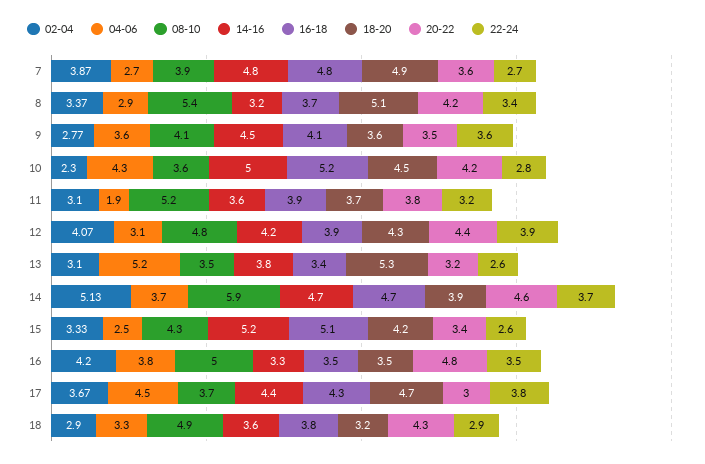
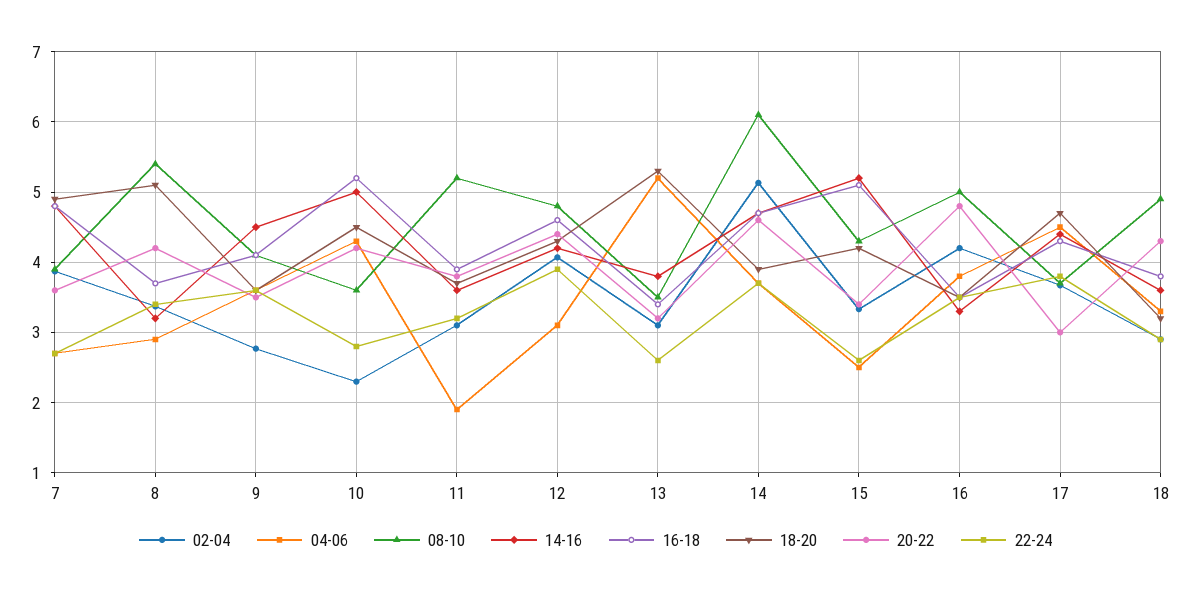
  {
    "02-04": {
      "7": 3.87,
      "8": 3.37,
      "9": 2.77,
      "10": 2.3,
      "11": 3.1,
      "12": 4.07,
      "13": 3.1,
      "14": 5.13,
      "15": 3.33,
      "16": 4.2,
      "17": 3.67,
      "18": 2.9
    },
    "04-06": {
      "7": 2.7,
      "8": 2.9,
      "9": 3.6,
      "10": 4.3,
      "11": 1.9,
      "12": 3.1,
      "13": 5.2,
      "14": 3.7,
      "15": 2.5,
      "16": 3.8,
      "17": 4.5,
      "18": 3.3
    },
    "08-10": {
      "7": 3.9,
      "8": 5.4,
      "9": 4.1,
      "10": 3.6,
      "11": 5.2,
      "12": 4.8,
      "13": 3.5,
-     "14": 5.9,
+     "14": 6.1,
      "15": 4.3,
      "16": 5,
      "17": 3.7,
      "18": 4.9
    },
    "14-16": {
      "7": 4.8,
      "8": 3.2,
      "9": 4.5,
      "10": 5,
      "11": 3.6,
      "12": 4.2,
      "13": 3.8,
      "14": 4.7,
      "15": 5.2,
      "16": 3.3,
      "17": 4.4,
      "18": 3.6
    },
    "16-18": {
      "7": 4.8,
      "8": 3.7,
      "9": 4.1,
      "10": 5.2,
      "11": 3.9,
-     "12": 3.9,
+     "12": 4.6,
      "13": 3.4,
      "14": 4.7,
      "15": 5.1,
      "16": 3.5,
      "17": 4.3,
      "18": 3.8
    },
    "18-20": {
      "7": 4.9,
      "8": 5.1,
      "9": 3.6,
      "10": 4.5,
      "11": 3.7,
      "12": 4.3,
      "13": 5.3,
      "14": 3.9,
      "15": 4.2,
      "16": 3.5,
      "17": 4.7,
      "18": 3.2
    },
    "20-22": {
      "7": 3.6,
      "8": 4.2,
      "9": 3.5,
      "10": 4.2,
      "11": 3.8,
      "12": 4.4,
      "13": 3.2,
      "14": 4.6,
      "15": 3.4,
      "16": 4.8,
      "17": 3,
      "18": 4.3
    },
    "22-24": {
      "7": 2.7,
      "8": 3.4,
      "9": 3.6,
      "10": 2.8,
      "11": 3.2,
      "12": 3.9,
      "13": 2.6,
      "14": 3.7,
      "15": 2.6,
      "16": 3.5,
      "17": 3.8,
      "18": 2.9
    }
  }

